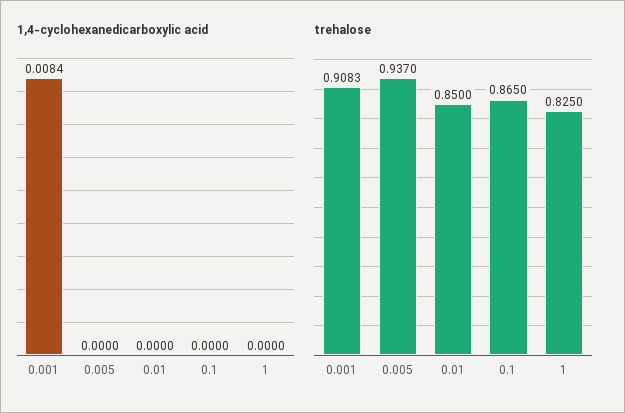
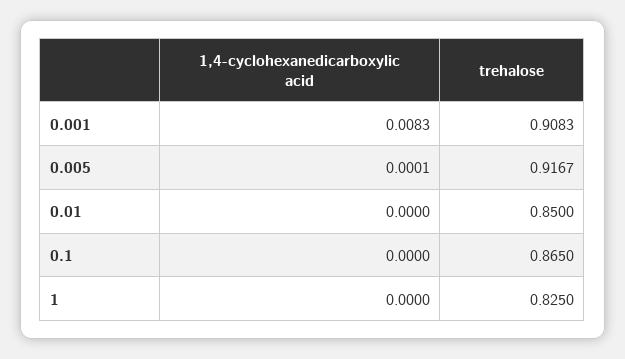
  {
    "1,4-cyclohexanedicarboxylic acid": {
-     "0.001": 0.0084,
+     "0.001": 0.0083,
-     "0.005": 0,
+     "0.005": 0.0001,
      "0.01": 0,
      "0.1": 0,
      "1": 0
    },
    "trehalose": {
      "0.001": 0.9083,
-     "0.005": 0.937,
+     "0.005": 0.9167,
      "0.01": 0.85,
      "0.1": 0.865,
      "1": 0.825
    }
  }

